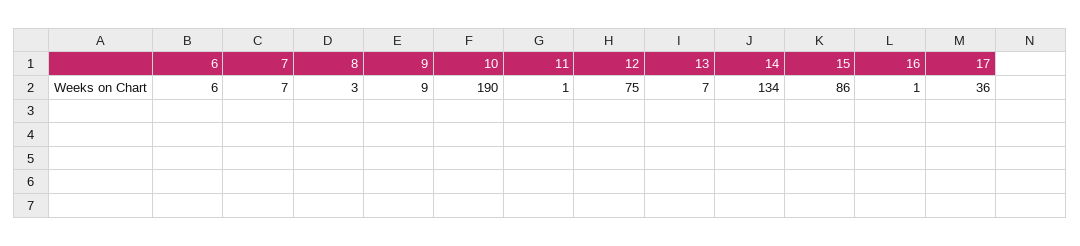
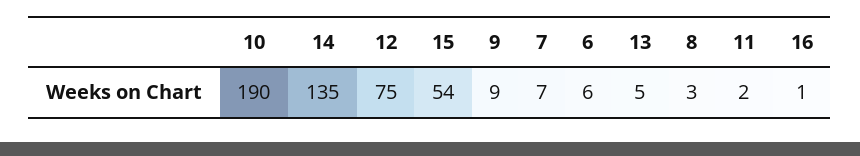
  {
    "6": 6,
    "7": 7,
    "8": 3,
    "9": 9,
    "10": 190,
-   "11": 1,
+   "11": 2,
    "12": 75,
-   "13": 7,
+   "13": 5,
-   "14": 134,
+   "14": 135,
-   "15": 86,
+   "15": 54,
-   "16": 1,
+   "16": 1
-   "17": 36
  }

